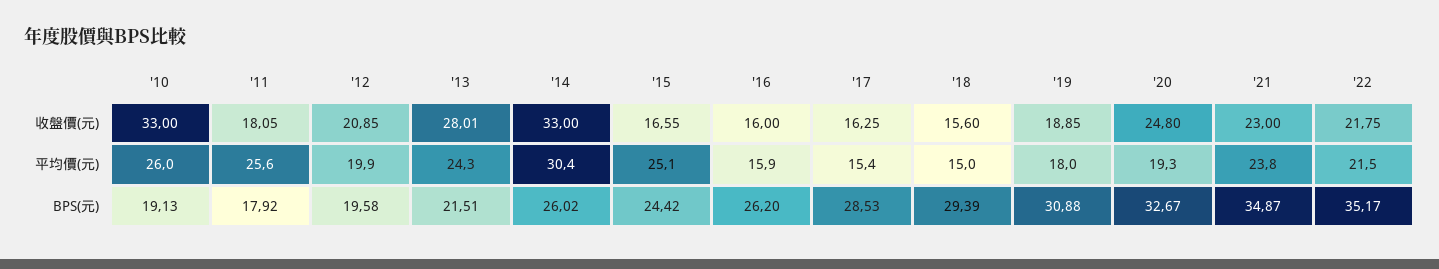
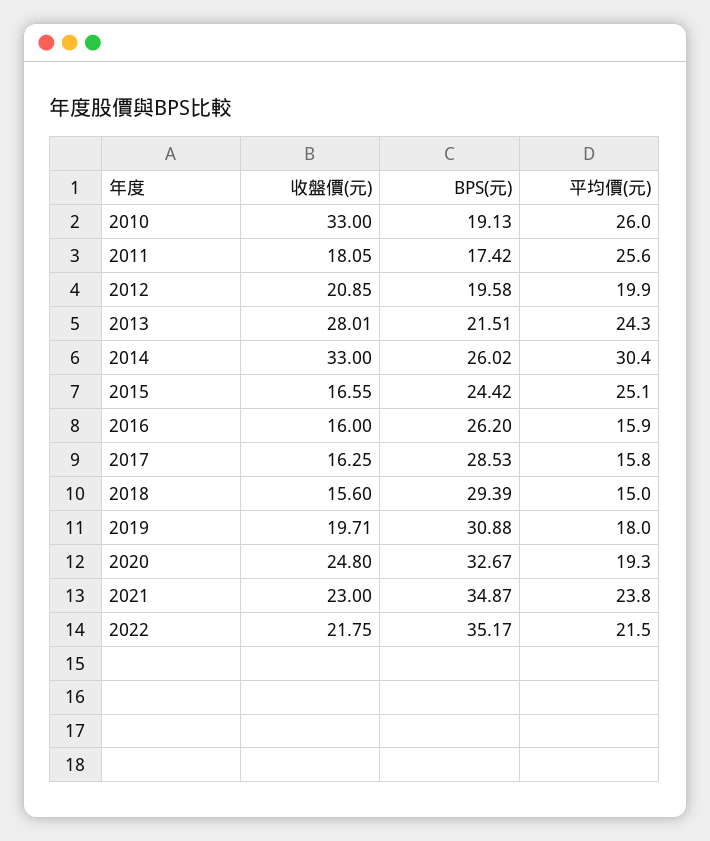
  {
    "'10": {
      "收盤價(元)": 33,
      "平均價(元)": 26,
      "BPS(元)": 19.13
    },
    "'11": {
      "收盤價(元)": 18.05,
      "平均價(元)": 25.6,
-     "BPS(元)": 17.92
+     "BPS(元)": 17.42
    },
    "'12": {
      "收盤價(元)": 20.85,
      "平均價(元)": 19.9,
      "BPS(元)": 19.58
    },
    "'13": {
      "收盤價(元)": 28.01,
      "平均價(元)": 24.3,
      "BPS(元)": 21.51
    },
    "'14": {
      "收盤價(元)": 33,
      "平均價(元)": 30.4,
      "BPS(元)": 26.02
    },
    "'15": {
      "收盤價(元)": 16.55,
      "平均價(元)": 25.1,
      "BPS(元)": 24.42
    },
    "'16": {
      "收盤價(元)": 16,
      "平均價(元)": 15.9,
      "BPS(元)": 26.2
    },
    "'17": {
      "收盤價(元)": 16.25,
-     "平均價(元)": 15.4,
+     "平均價(元)": 15.8,
      "BPS(元)": 28.53
    },
    "'18": {
      "收盤價(元)": 15.6,
      "平均價(元)": 15,
      "BPS(元)": 29.39
    },
    "'19": {
-     "收盤價(元)": 18.85,
+     "收盤價(元)": 19.71,
      "平均價(元)": 18,
      "BPS(元)": 30.88
    },
    "'20": {
      "收盤價(元)": 24.8,
      "平均價(元)": 19.3,
      "BPS(元)": 32.67
    },
    "'21": {
      "收盤價(元)": 23,
      "平均價(元)": 23.8,
      "BPS(元)": 34.87
    },
    "'22": {
      "收盤價(元)": 21.75,
      "平均價(元)": 21.5,
      "BPS(元)": 35.17
    }
  }

